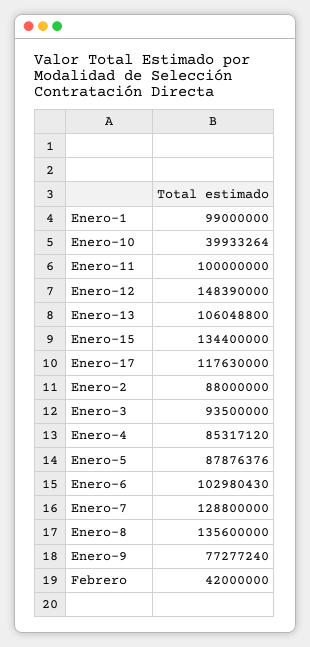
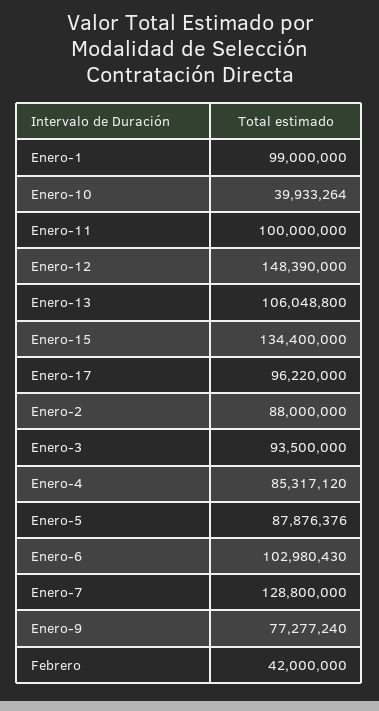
  {
    "Enero-1": 99000000,
    "Enero-10": 39933264,
    "Enero-11": 100000000,
    "Enero-12": 148390000,
    "Enero-13": 106048800,
    "Enero-15": 134400000,
-   "Enero-17": 117630000,
+   "Enero-17": 96220000,
    "Enero-2": 88000000,
    "Enero-3": 93500000,
    "Enero-4": 85317120,
    "Enero-5": 87876376,
    "Enero-6": 102980430,
    "Enero-7": 128800000,
-   "Enero-8": 135600000,
    "Enero-9": 77277240,
    "Febrero": 42000000
  }

